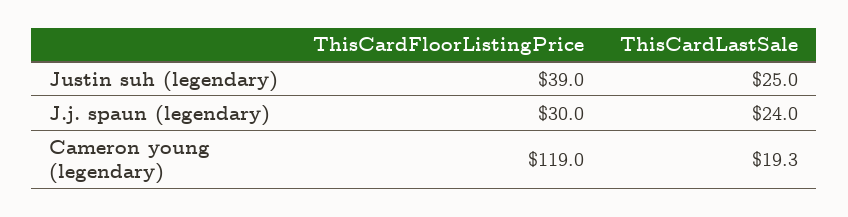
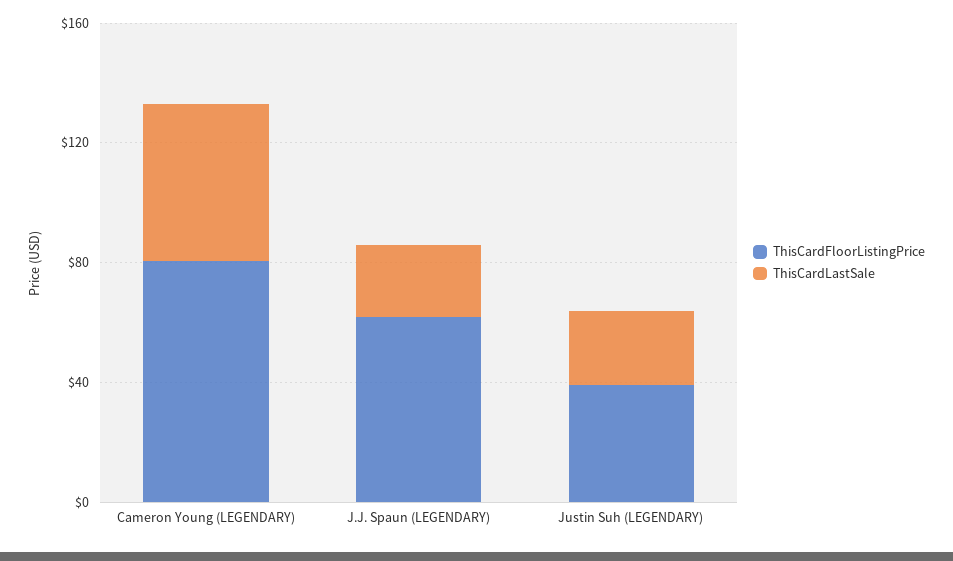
  {
    "ThisCardFloorListingPrice": {
      "Justin suh (legendary)": 39,
-     "J.j. spaun (legendary)": 30,
+     "J.j. spaun (legendary)": 60,
-     "Cameron young (legendary)": 119
+     "Cameron young (legendary)": 80
    },
    "ThisCardLastSale": {
      "Justin suh (legendary)": 25,
      "J.j. spaun (legendary)": 24,
-     "Cameron young (legendary)": 19.3
+     "Cameron young (legendary)": 50
    }
  }

